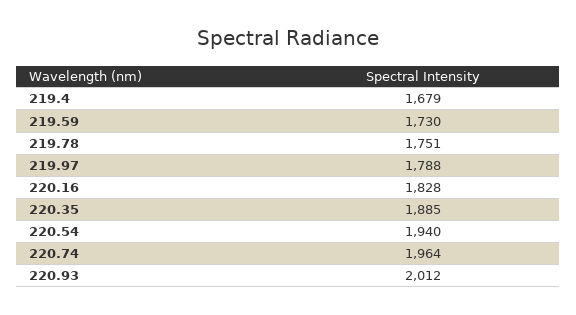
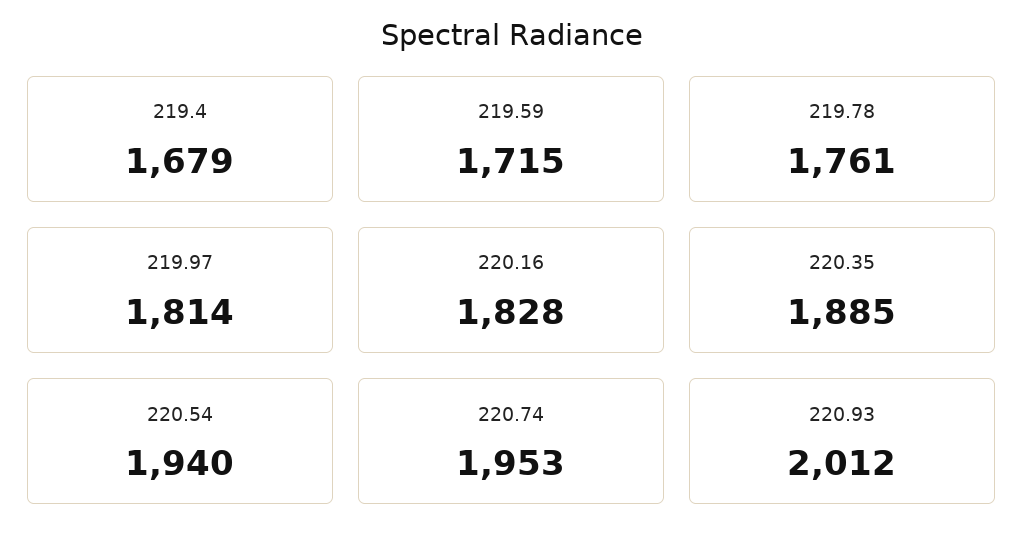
  {
    "219.4": 1679,
-   "219.59": 1730,
+   "219.59": 1715,
-   "219.78": 1751,
+   "219.78": 1761,
-   "219.97": 1788,
+   "219.97": 1814,
    "220.16": 1828,
    "220.35": 1885,
    "220.54": 1940,
-   "220.74": 1964,
+   "220.74": 1953,
    "220.93": 2012
  }

